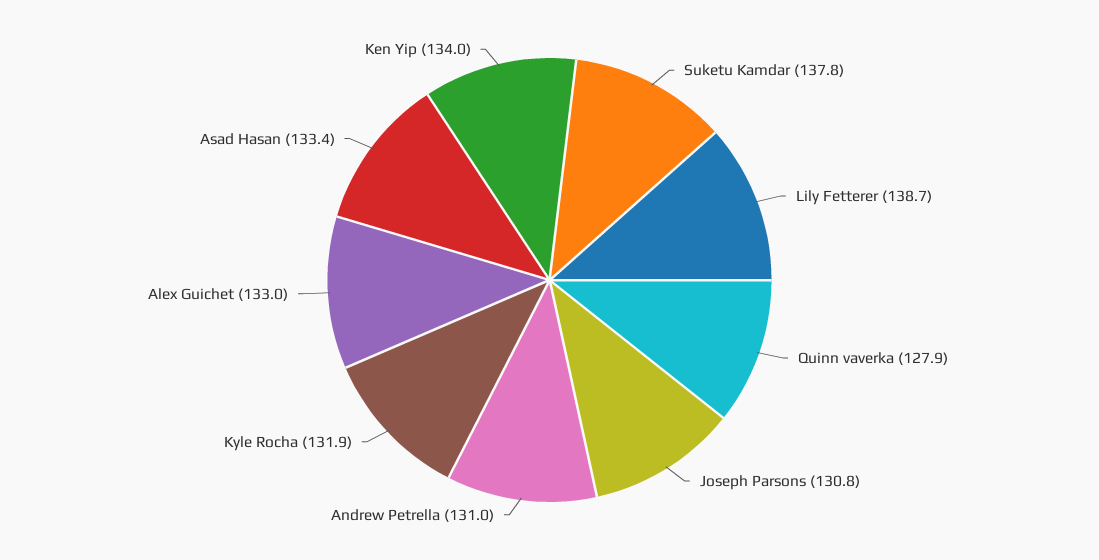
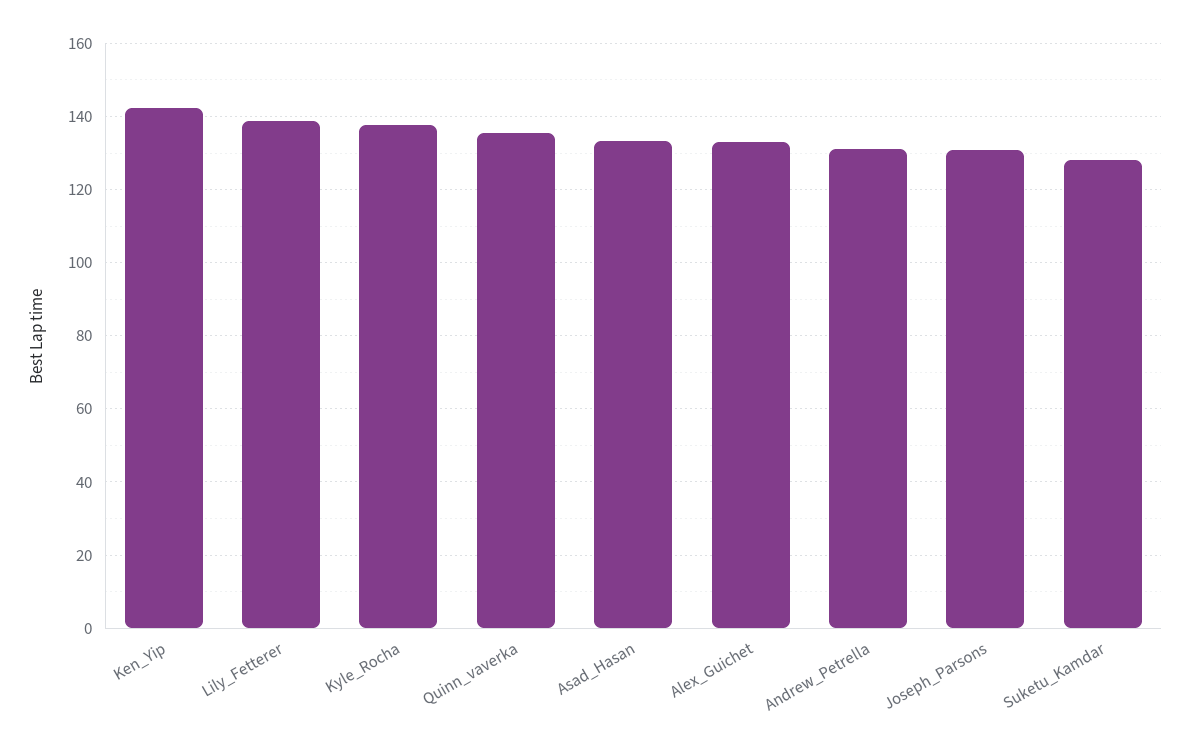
  {
-   "Suketu Kamdar": 137.8,
+   "Suketu Kamdar": 128,
    "Lily Fetterer": 138.7,
-   "Quinn vaverka": 127.9,
+   "Quinn vaverka": 136,
    "Joseph Parsons": 130.8,
    "Andrew Petrella": 131,
-   "Kyle Rocha": 131.9,
+   "Kyle Rocha": 138,
    "Alex Guichet": 133,
    "Asad Hasan": 133.4,
-   "Ken Yip": 134
+   "Ken Yip": 142
  }

